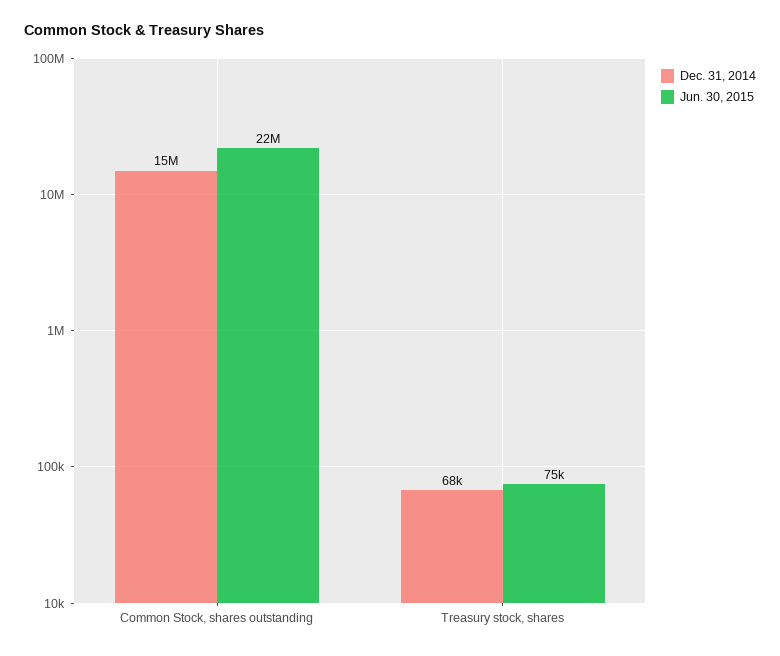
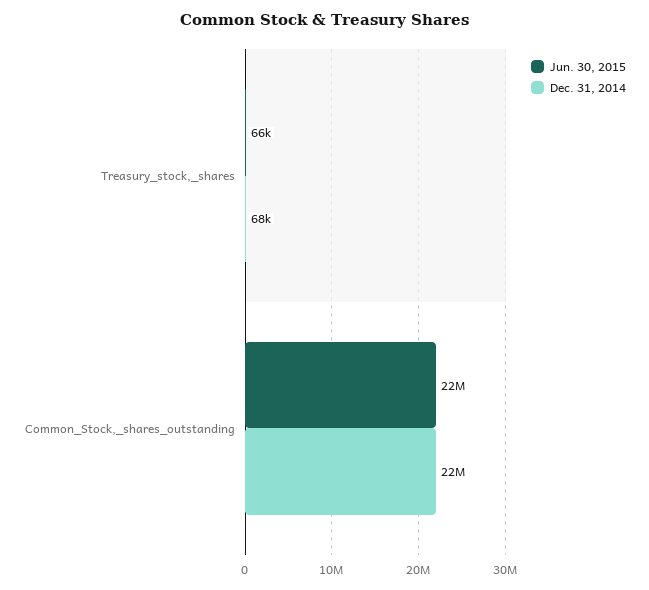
  {
    "Dec. 31, 2014": {
-     "Common Stock, shares outstanding": 15000000,
+     "Common Stock, shares outstanding": 22000000,
      "Treasury stock, shares": 68000
    },
    "Jun. 30, 2015": {
      "Common Stock, shares outstanding": 22000000,
-     "Treasury stock, shares": 75000
+     "Treasury stock, shares": 66000
    }
  }

